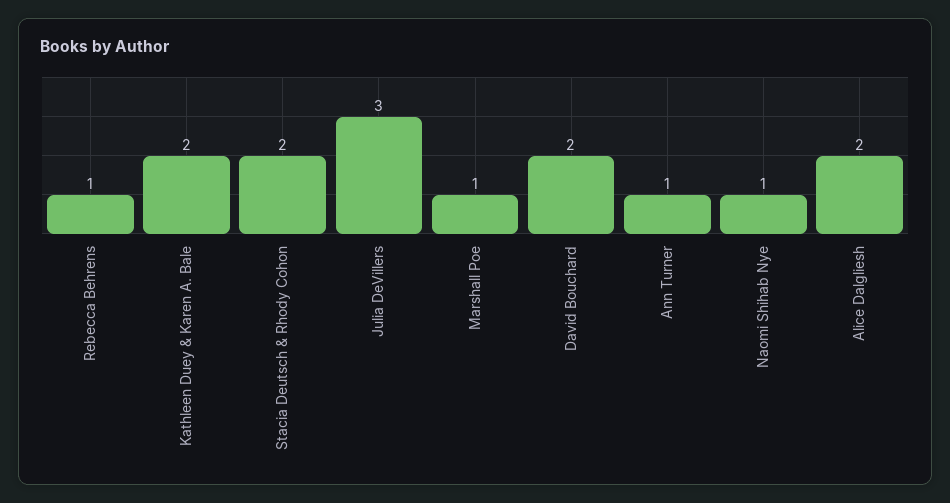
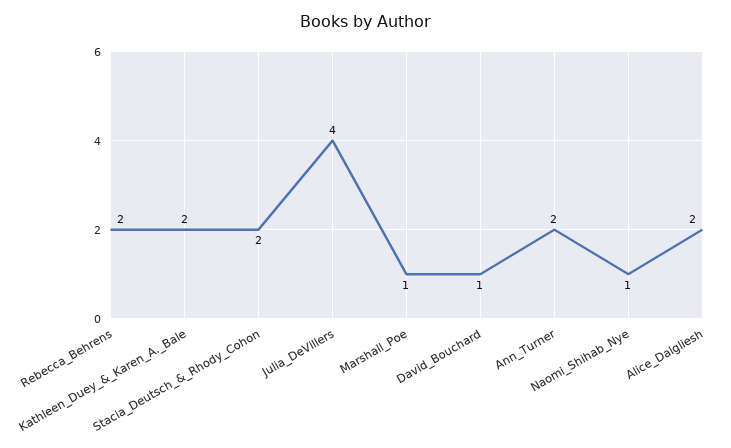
  {
-   "Rebecca Behrens": 1,
+   "Rebecca Behrens": 2,
    "Kathleen Duey & Karen A. Bale": 2,
    "Stacia Deutsch & Rhody Cohon": 2,
-   "Julia DeVillers": 3,
+   "Julia DeVillers": 4,
    "Marshall Poe": 1,
-   "David Bouchard": 2,
+   "David Bouchard": 1,
-   "Ann Turner": 1,
+   "Ann Turner": 2,
    "Naomi Shihab Nye": 1,
    "Alice Dalgliesh": 2
  }

